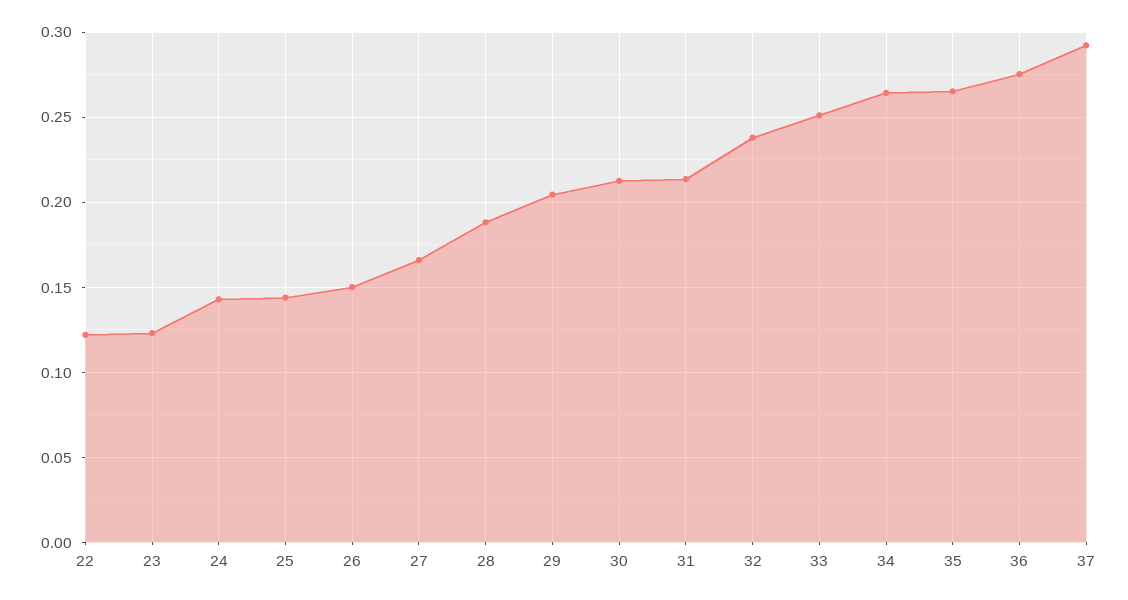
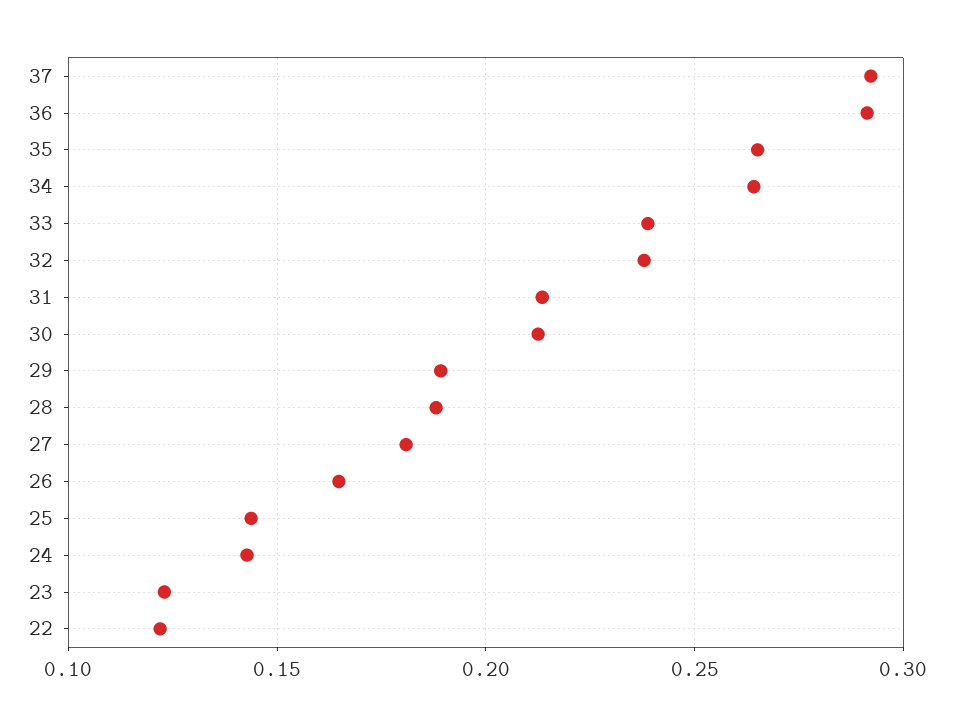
  {
    "22": 0.12,
    "23": 0.125,
    "24": 0.145,
    "25": 0.145,
-   "26": 0.15,
+   "26": 0.165,
-   "27": 0.165,
+   "27": 0.18,
    "28": 0.19,
-   "29": 0.205,
+   "29": 0.19,
    "30": 0.215,
    "31": 0.215,
    "32": 0.24,
-   "33": 0.25,
+   "33": 0.24,
    "34": 0.265,
    "35": 0.265,
-   "36": 0.275,
+   "36": 0.29,
    "37": 0.29
  }

